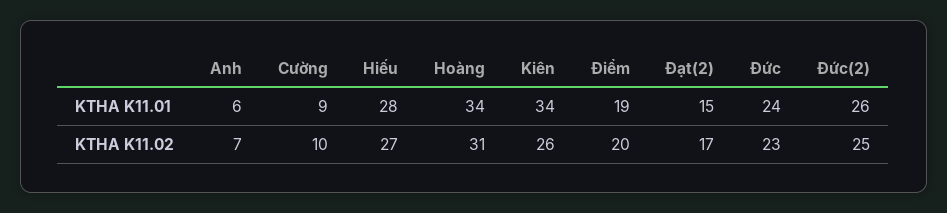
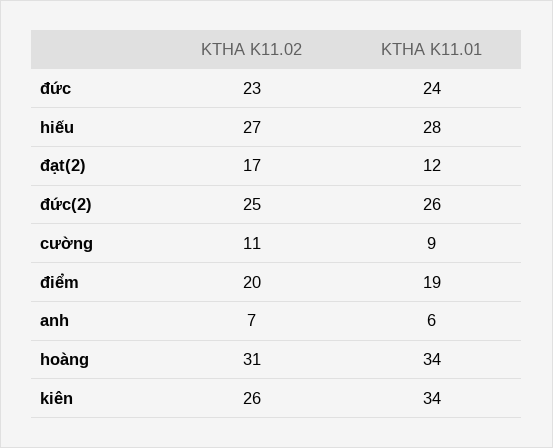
  {
    "Anh": {
      "KTHA K11.01": 6,
      "KTHA K11.02": 7
    },
    "Cường": {
      "KTHA K11.01": 9,
-     "KTHA K11.02": 10
+     "KTHA K11.02": 11
    },
    "Hiếu": {
      "KTHA K11.01": 28,
      "KTHA K11.02": 27
    },
    "Hoàng": {
      "KTHA K11.01": 34,
      "KTHA K11.02": 31
    },
    "Kiên": {
      "KTHA K11.01": 34,
      "KTHA K11.02": 26
    },
    "Điểm": {
      "KTHA K11.01": 19,
      "KTHA K11.02": 20
    },
    "Đạt(2)": {
-     "KTHA K11.01": 15,
+     "KTHA K11.01": 12,
      "KTHA K11.02": 17
    },
    "Đức": {
      "KTHA K11.01": 24,
      "KTHA K11.02": 23
    },
    "Đức(2)": {
      "KTHA K11.01": 26,
      "KTHA K11.02": 25
    }
  }

